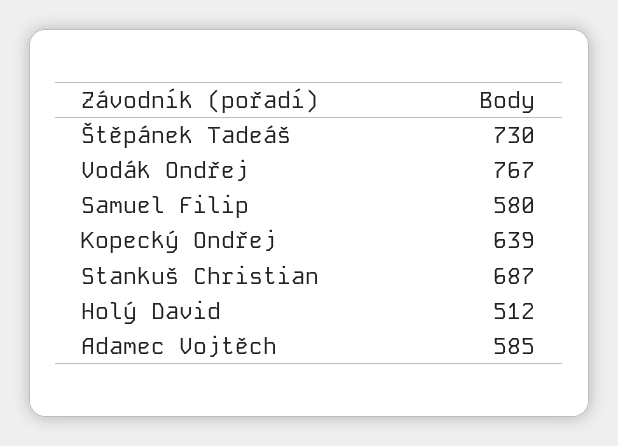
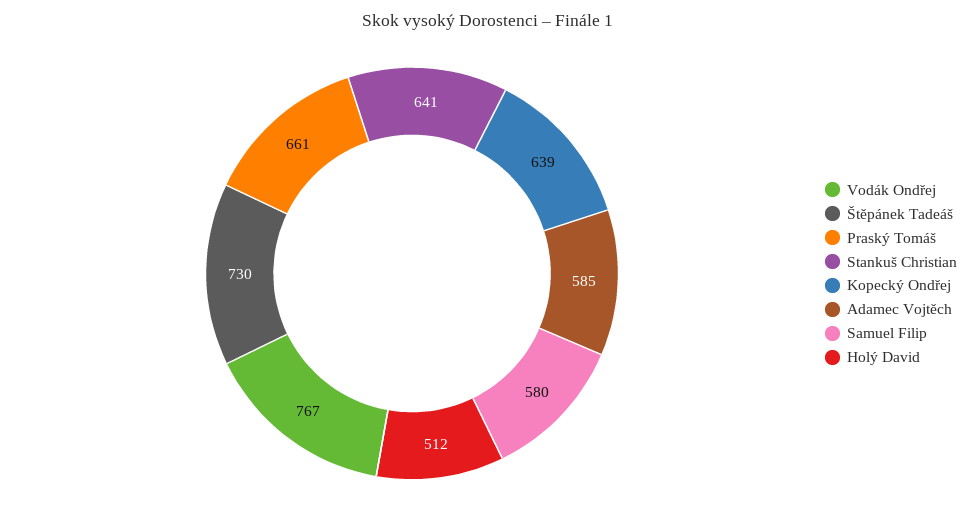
  {
    "Štěpánek Tadeáš": 730,
    "Vodák Ondřej": 767,
    "Samuel Filip": 580,
    "Kopecký Ondřej": 639,
-   "Stankuš Christian": 687,
+   "Stankuš Christian": 641,
    "Holý David": 512,
-   "Adamec Vojtěch": 585
+   "Adamec Vojtěch": 585,
+   "Praský Tomáš": 661
  }

